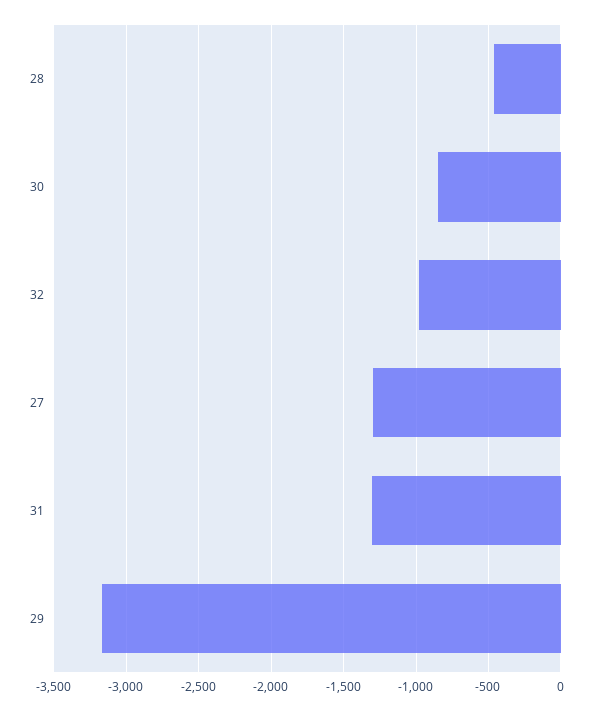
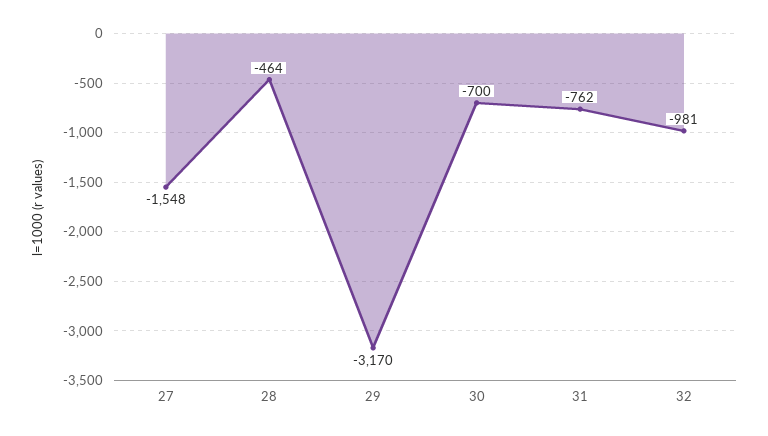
  {
    "28": -464,
-   "30": -850,
+   "30": -700,
    "32": -981,
-   "27": -1300,
+   "27": -1548,
-   "31": -1300,
+   "31": -762,
    "29": -3170
  }

